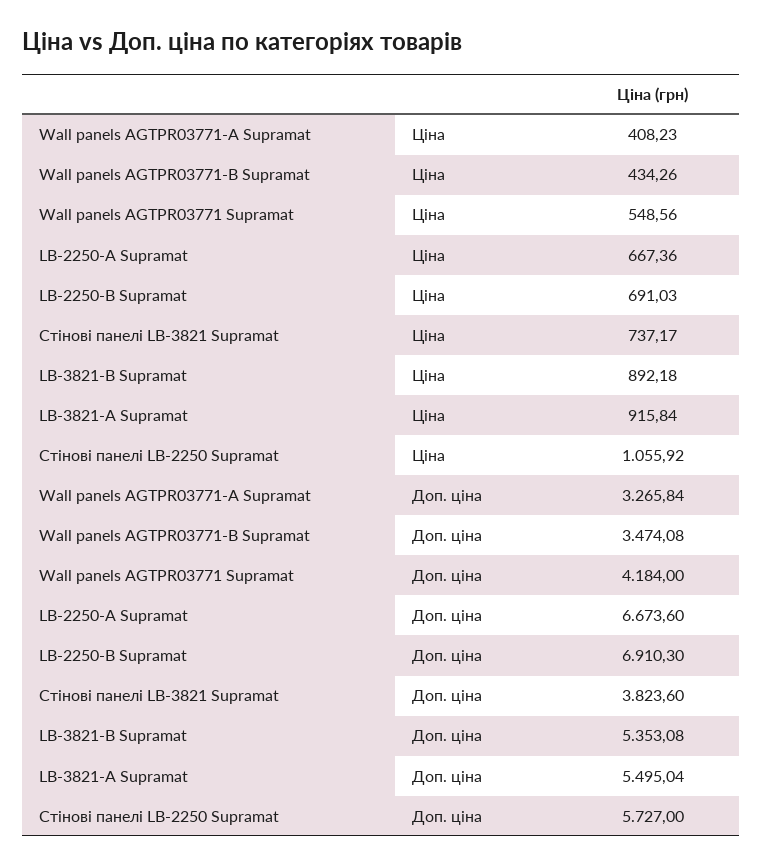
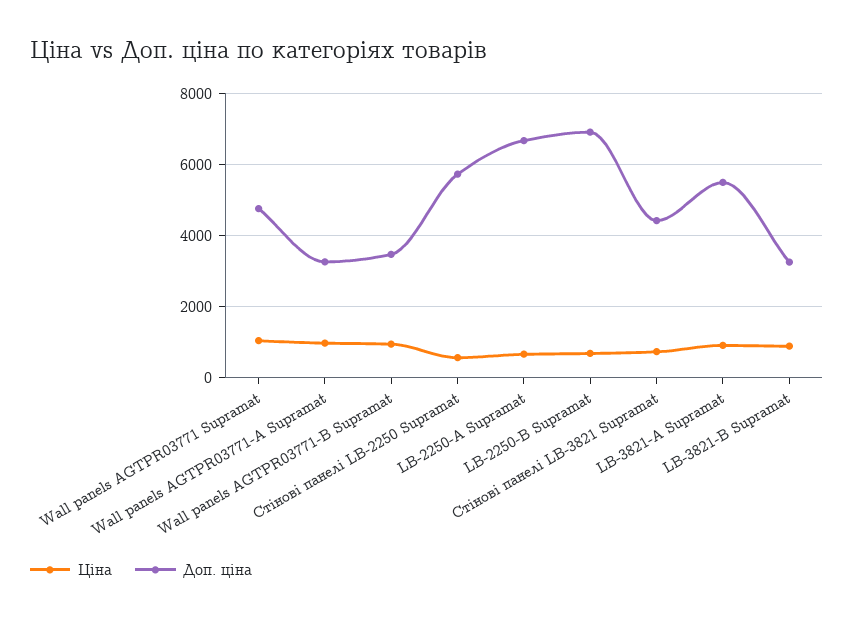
  {
    "Ціна": {
-     "Wall panels AGTPR03771-А Supramat": 408.23,
+     "Wall panels AGTPR03771-А Supramat": 1000,
-     "Wall panels AGTPR03771-B Supramat": 434.26,
+     "Wall panels AGTPR03771-B Supramat": 1000,
-     "Wall panels AGTPR03771 Supramat": 548.56,
+     "Wall panels AGTPR03771 Supramat": 1000,
      "LB-2250-А Supramat": 667.36,
      "LB-2250-В Supramat": 691.03,
      "Стінові панелі LB-3821 Supramat": 737.17,
      "LB-3821-В Supramat": 892.18,
      "LB-3821-А Supramat": 915.84,
-     "Стінові панелі LB-2250 Supramat": 1055.92
+     "Стінові панелі LB-2250 Supramat": 600
    },
    "Доп. ціна": {
      "Wall panels AGTPR03771-А Supramat": 3265.84,
      "Wall panels AGTPR03771-B Supramat": 3474.08,
-     "Wall panels AGTPR03771 Supramat": 4184,
+     "Wall panels AGTPR03771 Supramat": 4800,
      "LB-2250-А Supramat": 6673.6,
      "LB-2250-В Supramat": 6910.3,
-     "Стінові панелі LB-3821 Supramat": 3823.6,
+     "Стінові панелі LB-3821 Supramat": 4400,
-     "LB-3821-В Supramat": 5353.08,
+     "LB-3821-В Supramat": 3200,
      "LB-3821-А Supramat": 5495.04,
      "Стінові панелі LB-2250 Supramat": 5727
    }
  }

